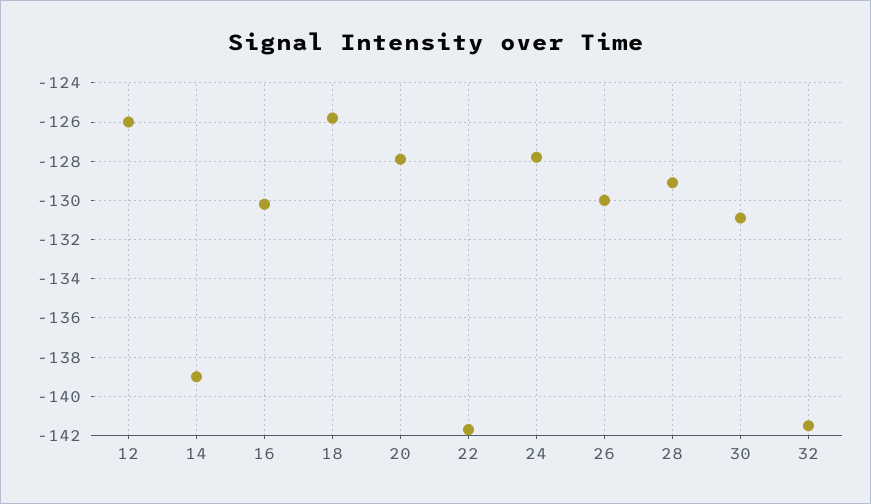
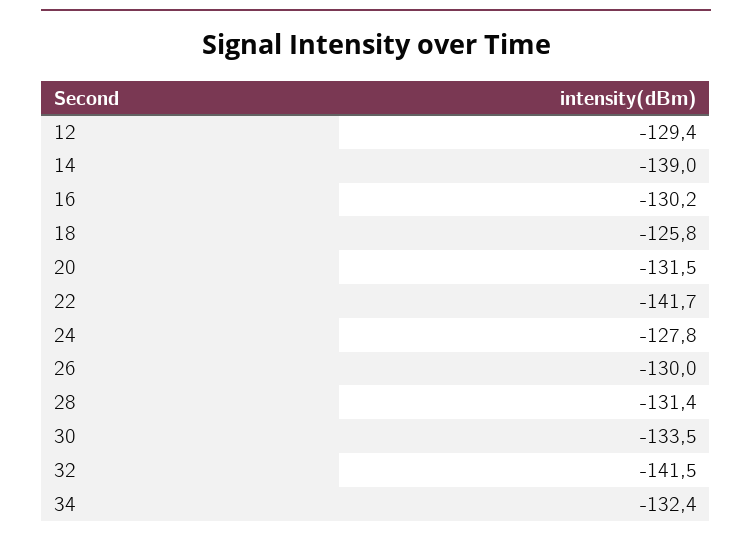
  {
-   "12": -126,
+   "12": -129.4,
    "14": -139,
    "16": -130.2,
    "18": -125.8,
-   "20": -128,
+   "20": -131.5,
    "22": -141.7,
    "24": -127.8,
    "26": -130,
-   "28": -129,
+   "28": -131.4,
-   "30": -131,
+   "30": -133.5,
-   "32": -141.5
+   "32": -141.5,
+   "34": -132.4
  }

